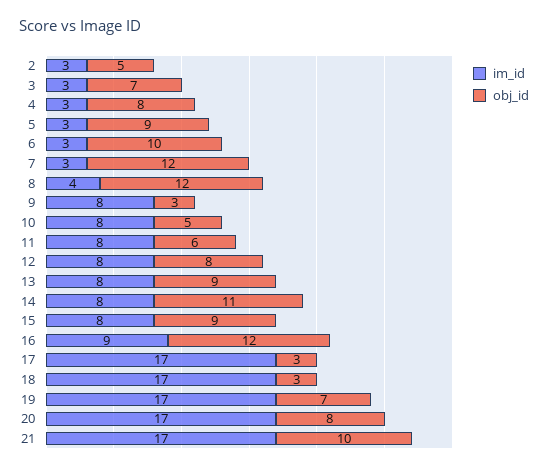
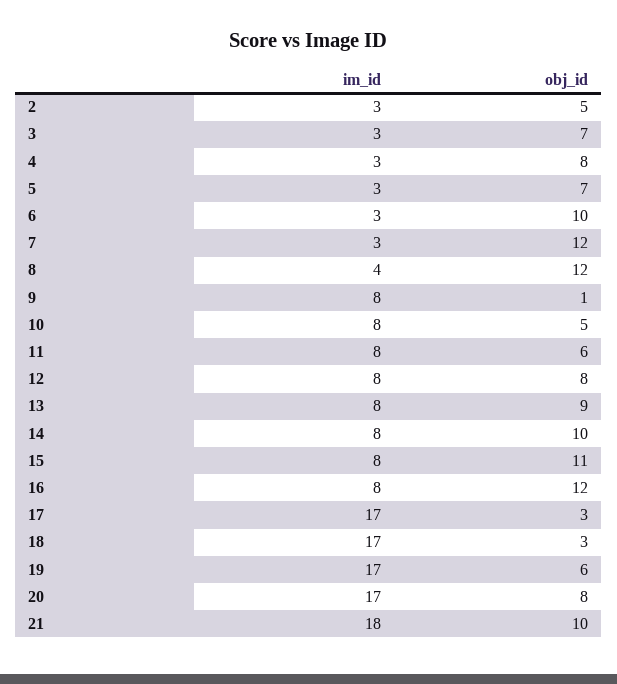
  {
    "im_id": {
      "2": 3,
      "3": 3,
      "4": 3,
      "5": 3,
      "6": 3,
      "7": 3,
      "8": 4,
      "9": 8,
      "10": 8,
      "11": 8,
      "12": 8,
      "13": 8,
      "14": 8,
      "15": 8,
-     "16": 9,
+     "16": 8,
      "17": 17,
      "18": 17,
      "19": 17,
      "20": 17,
-     "21": 17
+     "21": 18
    },
    "obj_id": {
      "2": 5,
      "3": 7,
      "4": 8,
-     "5": 9,
+     "5": 7,
      "6": 10,
      "7": 12,
      "8": 12,
-     "9": 3,
+     "9": 1,
      "10": 5,
      "11": 6,
      "12": 8,
      "13": 9,
-     "14": 11,
+     "14": 10,
-     "15": 9,
+     "15": 11,
      "16": 12,
      "17": 3,
      "18": 3,
-     "19": 7,
+     "19": 6,
      "20": 8,
      "21": 10
    }
  }

